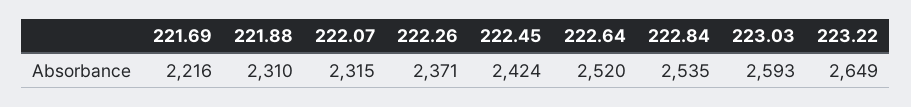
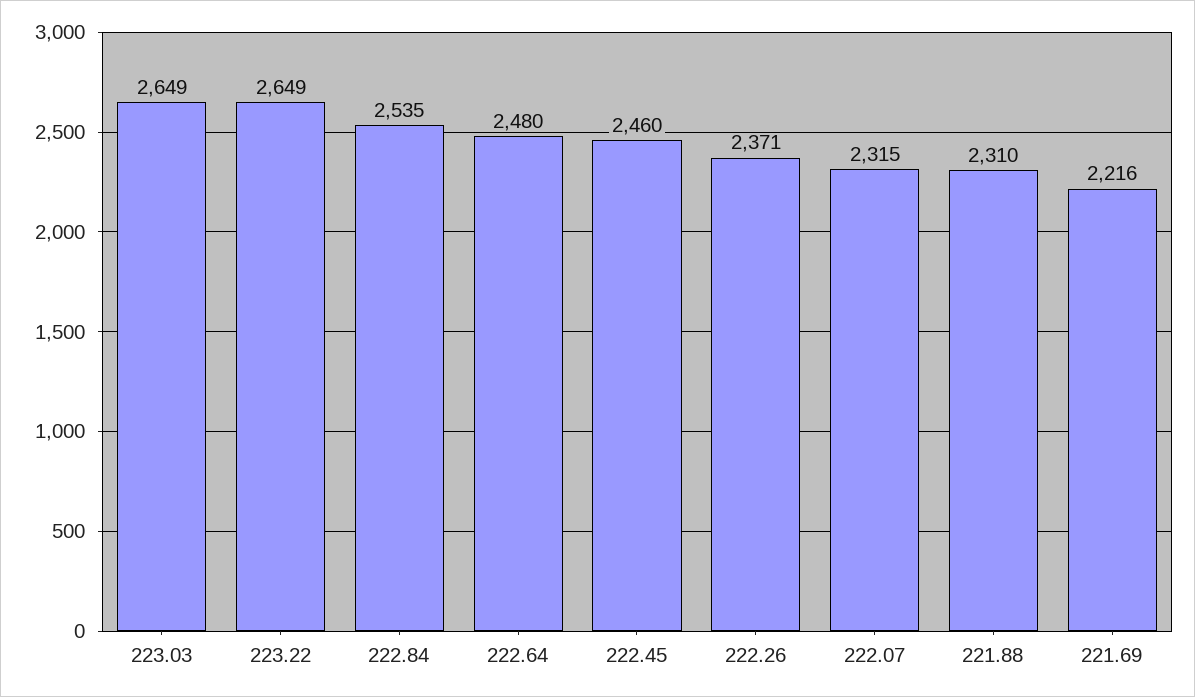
  {
    "221.69": 2216,
    "221.88": 2310,
    "222.07": 2315,
    "222.26": 2371,
-   "222.45": 2424,
+   "222.45": 2460,
-   "222.64": 2520,
+   "222.64": 2480,
    "222.84": 2535,
-   "223.03": 2593,
+   "223.03": 2649,
    "223.22": 2649
  }

